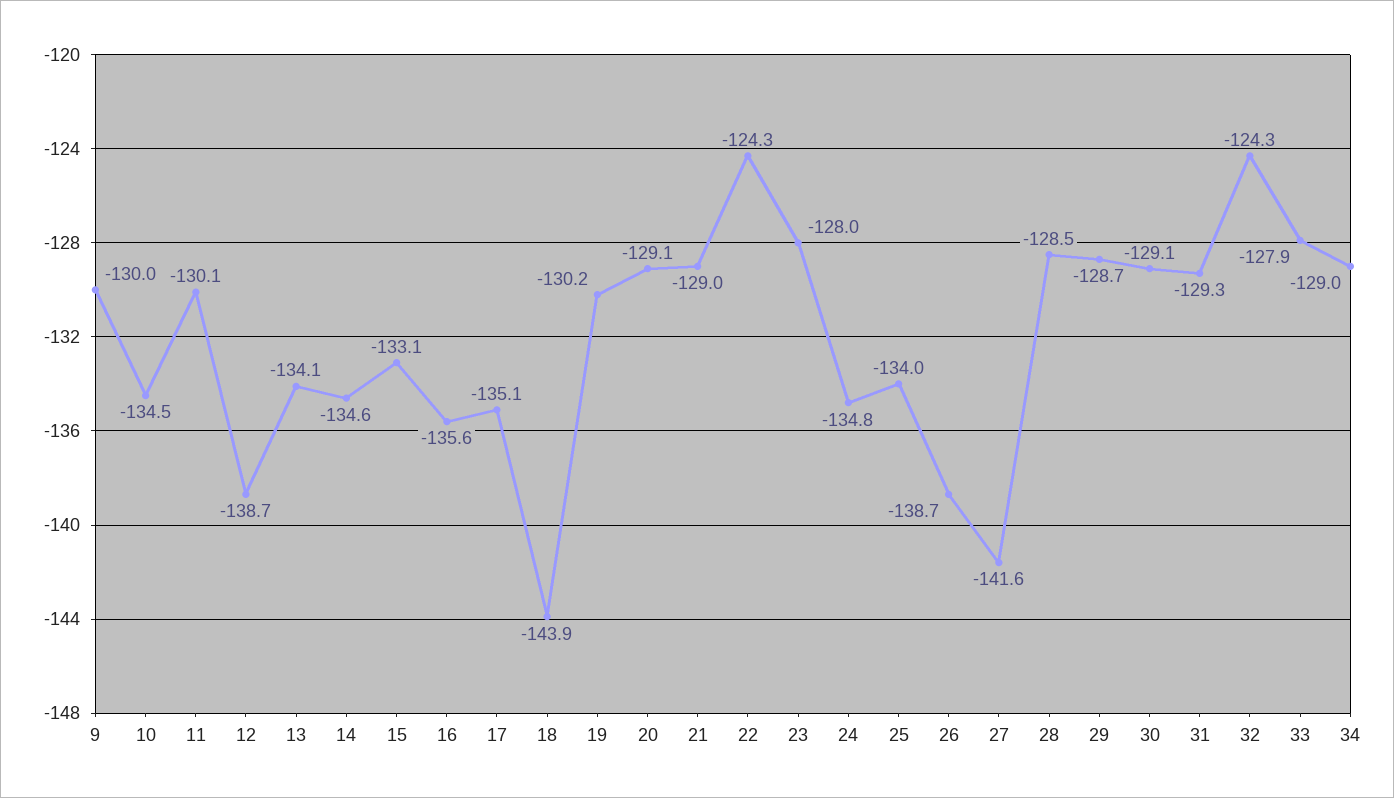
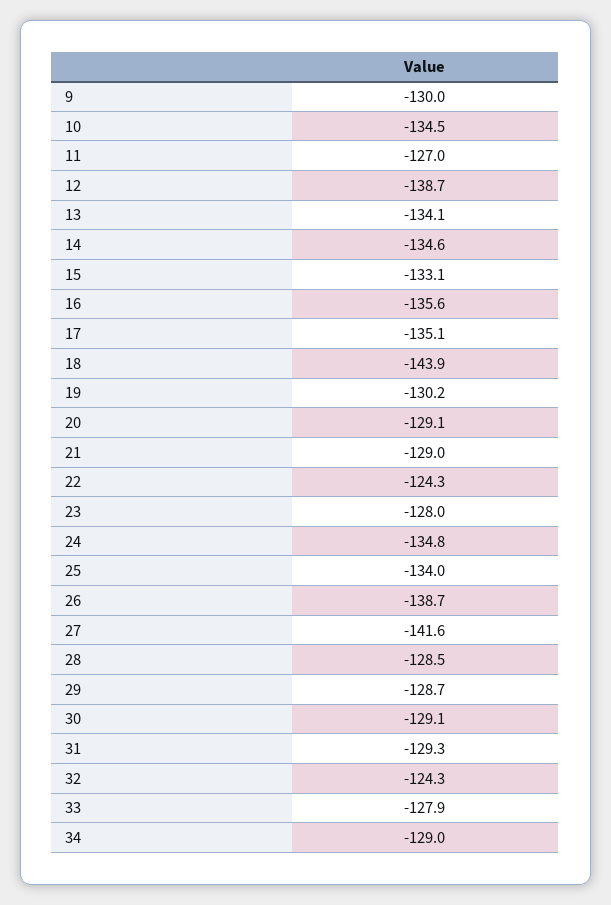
  {
    "9": -130,
    "10": -134.5,
-   "11": -130.1,
+   "11": -127,
    "12": -138.7,
    "13": -134.1,
    "14": -134.6,
    "15": -133.1,
    "16": -135.6,
    "17": -135.1,
    "18": -143.9,
    "19": -130.2,
    "20": -129.1,
    "21": -129,
    "22": -124.3,
    "23": -128,
    "24": -134.8,
    "25": -134,
    "26": -138.7,
    "27": -141.6,
    "28": -128.5,
    "29": -128.7,
    "30": -129.1,
    "31": -129.3,
    "32": -124.3,
    "33": -127.9,
    "34": -129
  }

